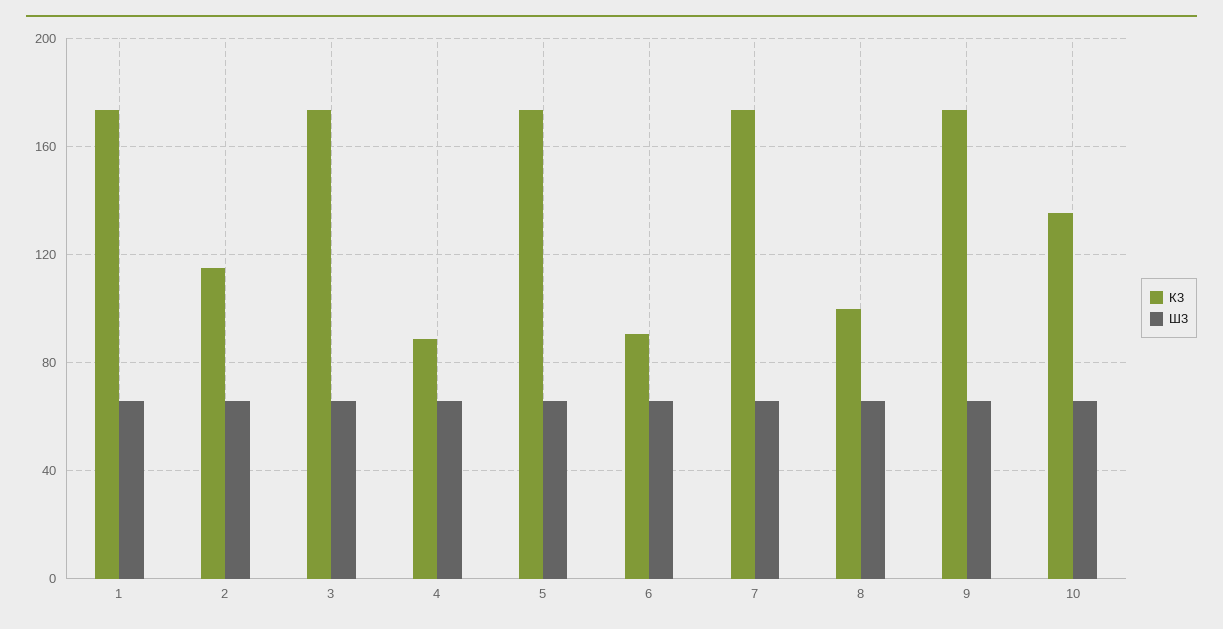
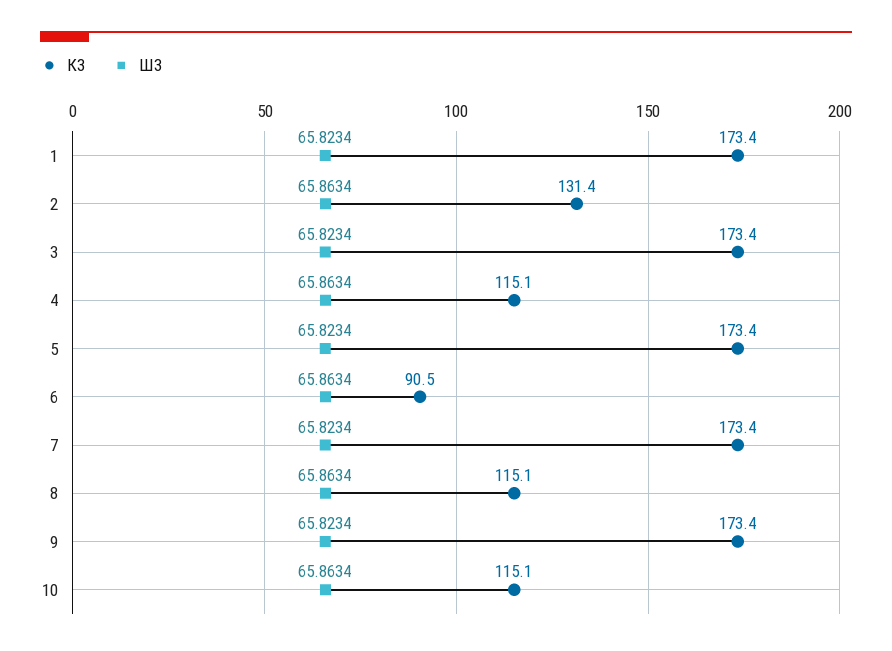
  {
    "К3": {
      "1": 173.4,
-     "2": 115,
+     "2": 131.4,
      "3": 173.4,
-     "4": 90,
+     "4": 115.1,
      "5": 173.4,
      "6": 90.5,
      "7": 173.4,
-     "8": 100,
+     "8": 115.1,
      "9": 173.4,
-     "10": 135
+     "10": 115.1
    },
    "Ш3": {
      "1": 65.8234,
      "2": 65.8634,
      "3": 65.8234,
      "4": 65.8634,
      "5": 65.8234,
      "6": 65.8634,
      "7": 65.8234,
      "8": 65.8634,
      "9": 65.8234,
      "10": 65.8634
    }
  }

